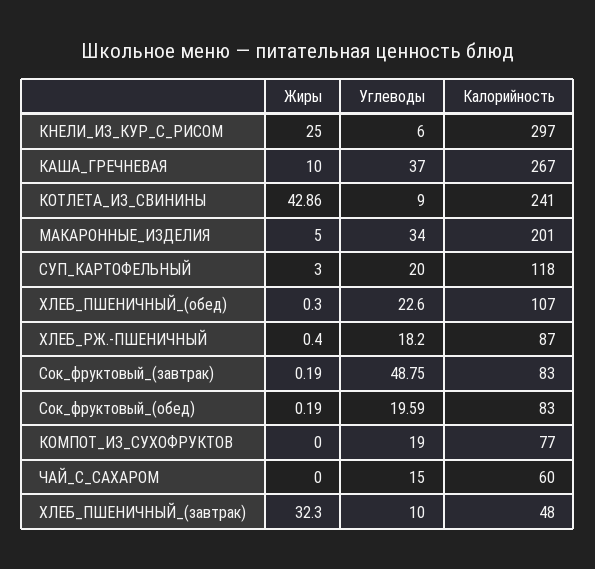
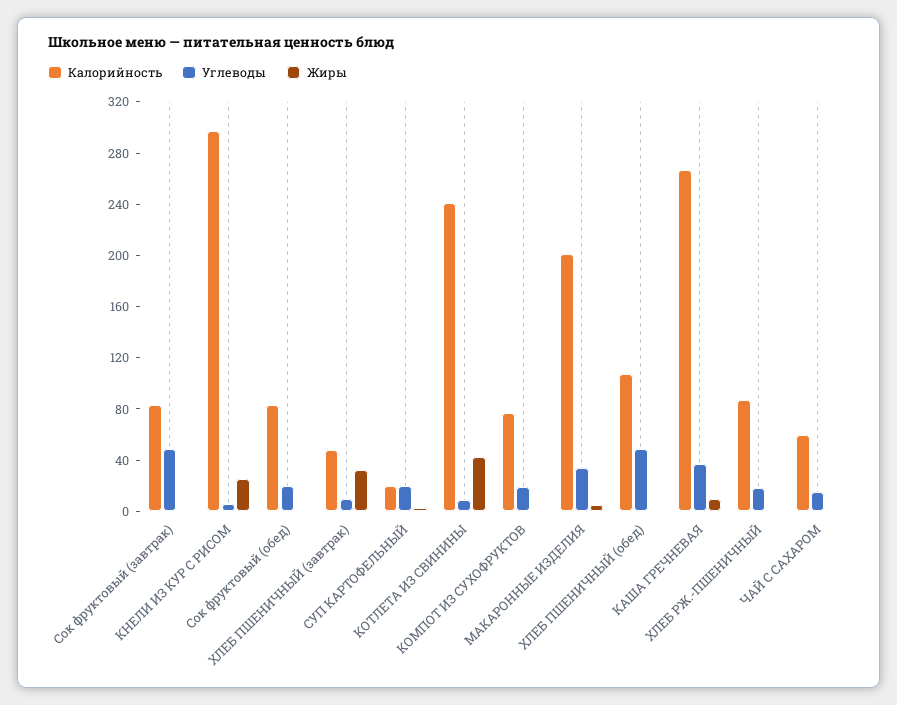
  {
    "Жиры": {
      "КНЕЛИ_ИЗ_КУР_С_РИСОМ": 25,
      "КАША_ГРЕЧНЕВАЯ": 10,
      "КОТЛЕТА_ИЗ_СВИНИНЫ": 42.86,
      "МАКАРОННЫЕ_ИЗДЕЛИЯ": 5,
      "СУП_КАРТОФЕЛЬНЫЙ": 3,
      "ХЛЕБ_ПШЕНИЧНЫЙ_(обед)": 0.3,
      "ХЛЕБ_РЖ.-ПШЕНИЧНЫЙ": 0.4,
      "Сок_фруктовый_(завтрак)": 0.19,
      "Сок_фруктовый_(обед)": 0.19,
      "КОМПОТ_ИЗ_СУХОФРУКТОВ": 0,
      "ЧАЙ_С_САХАРОМ": 0,
      "ХЛЕБ_ПШЕНИЧНЫЙ_(завтрак)": 32.3
    },
    "Углеводы": {
      "КНЕЛИ_ИЗ_КУР_С_РИСОМ": 6,
      "КАША_ГРЕЧНЕВАЯ": 37,
      "КОТЛЕТА_ИЗ_СВИНИНЫ": 9,
      "МАКАРОННЫЕ_ИЗДЕЛИЯ": 34,
      "СУП_КАРТОФЕЛЬНЫЙ": 20,
-     "ХЛЕБ_ПШЕНИЧНЫЙ_(обед)": 22.6,
+     "ХЛЕБ_ПШЕНИЧНЫЙ_(обед)": 50,
      "ХЛЕБ_РЖ.-ПШЕНИЧНЫЙ": 18.2,
      "Сок_фруктовый_(завтрак)": 48.75,
      "Сок_фруктовый_(обед)": 19.59,
      "КОМПОТ_ИЗ_СУХОФРУКТОВ": 19,
      "ЧАЙ_С_САХАРОМ": 15,
      "ХЛЕБ_ПШЕНИЧНЫЙ_(завтрак)": 10
    },
    "Калорийность": {
      "КНЕЛИ_ИЗ_КУР_С_РИСОМ": 297,
      "КАША_ГРЕЧНЕВАЯ": 267,
      "КОТЛЕТА_ИЗ_СВИНИНЫ": 241,
      "МАКАРОННЫЕ_ИЗДЕЛИЯ": 201,
-     "СУП_КАРТОФЕЛЬНЫЙ": 118,
+     "СУП_КАРТОФЕЛЬНЫЙ": 20,
      "ХЛЕБ_ПШЕНИЧНЫЙ_(обед)": 107,
      "ХЛЕБ_РЖ.-ПШЕНИЧНЫЙ": 87,
      "Сок_фруктовый_(завтрак)": 83,
      "Сок_фруктовый_(обед)": 83,
      "КОМПОТ_ИЗ_СУХОФРУКТОВ": 77,
      "ЧАЙ_С_САХАРОМ": 60,
      "ХЛЕБ_ПШЕНИЧНЫЙ_(завтрак)": 48
    }
  }

